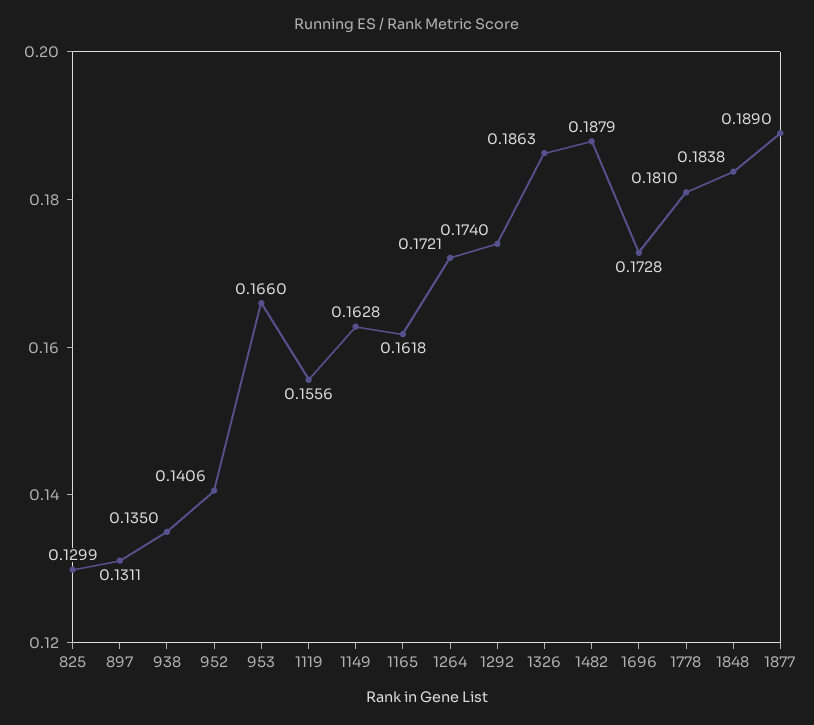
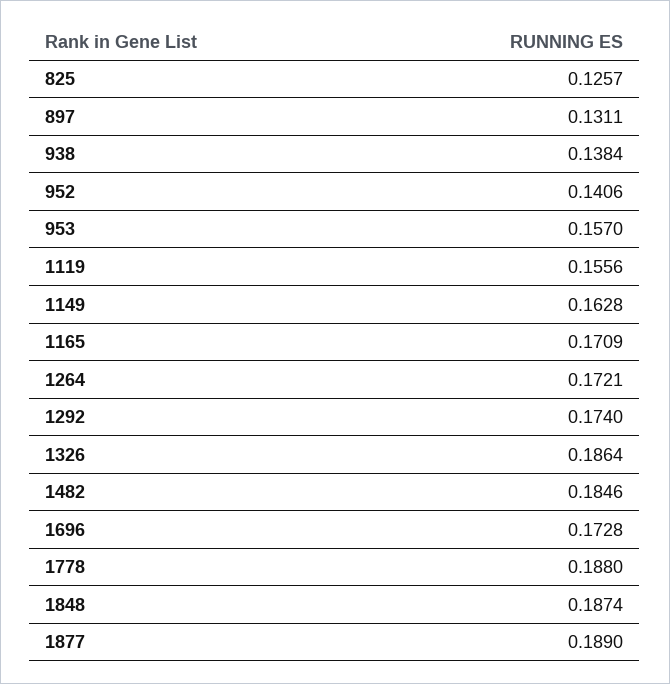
  {
-   "825": 0.1299,
+   "825": 0.1257,
    "897": 0.1311,
-   "938": 0.135,
+   "938": 0.1384,
    "952": 0.1406,
-   "953": 0.166,
+   "953": 0.157,
    "1119": 0.1556,
    "1149": 0.1628,
-   "1165": 0.1618,
+   "1165": 0.1709,
    "1264": 0.1721,
    "1292": 0.174,
-   "1326": 0.1863,
+   "1326": 0.1864,
-   "1482": 0.1879,
+   "1482": 0.1846,
    "1696": 0.1728,
-   "1778": 0.181,
+   "1778": 0.188,
-   "1848": 0.1838,
+   "1848": 0.1874,
    "1877": 0.189
  }

